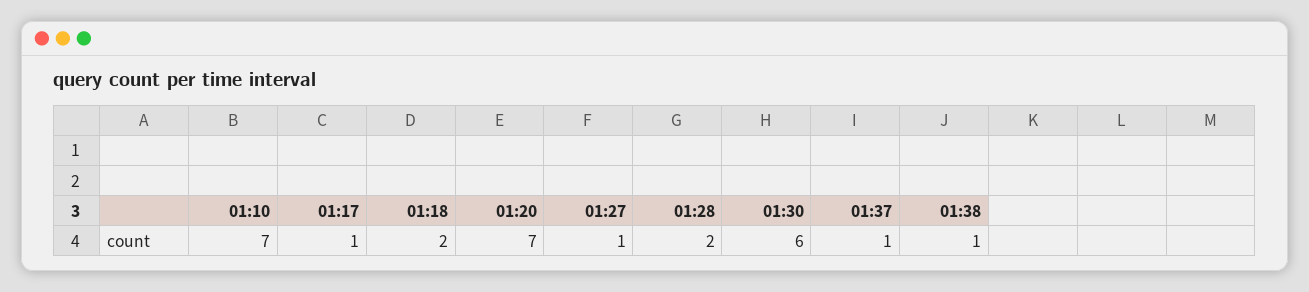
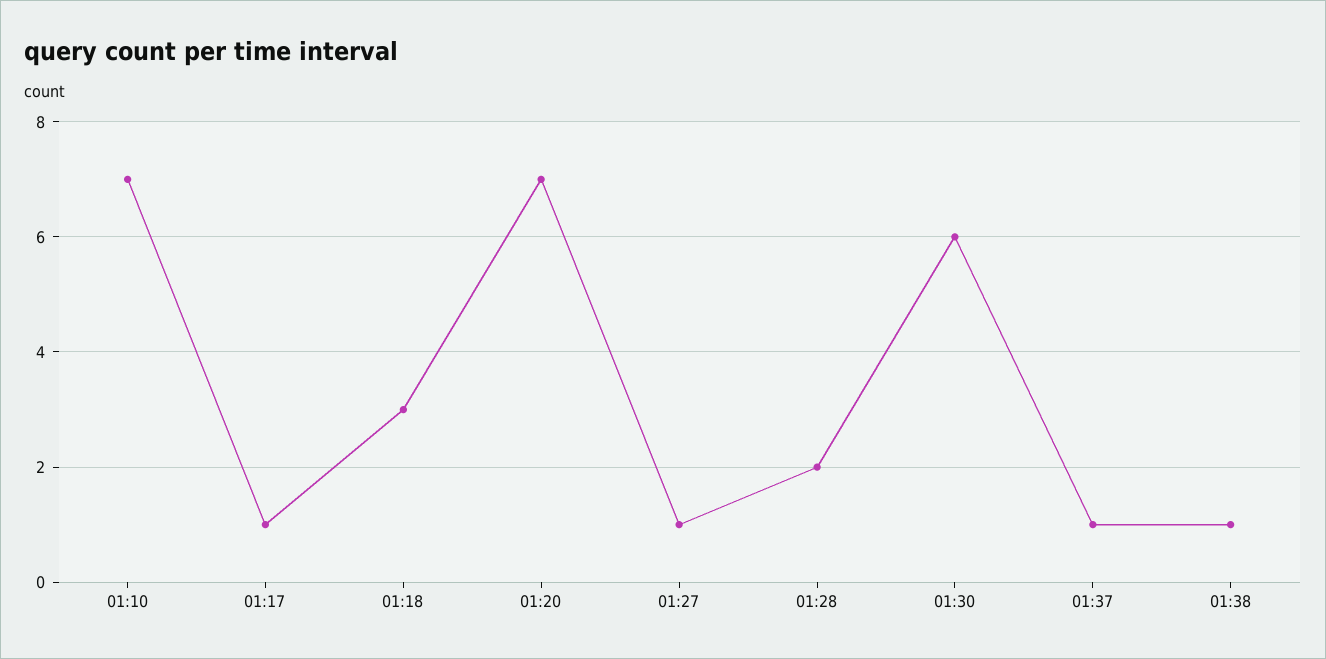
  {
    "01:10": 7,
    "01:17": 1,
-   "01:18": 2,
+   "01:18": 3,
    "01:20": 7,
    "01:27": 1,
    "01:28": 2,
    "01:30": 6,
    "01:37": 1,
    "01:38": 1
  }

